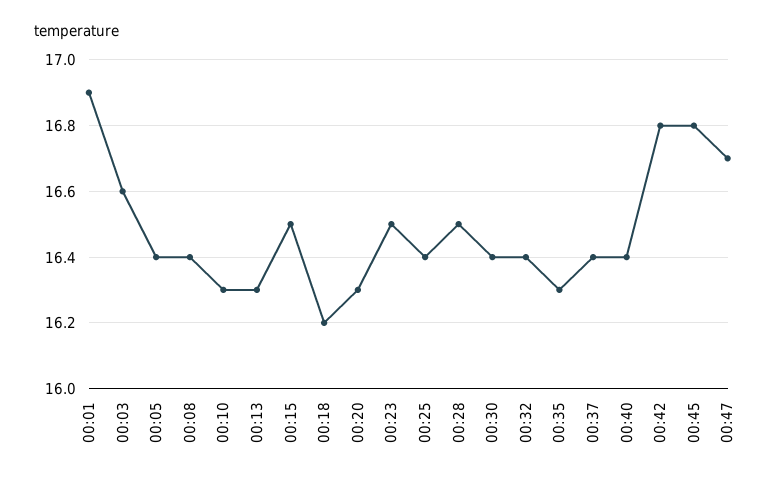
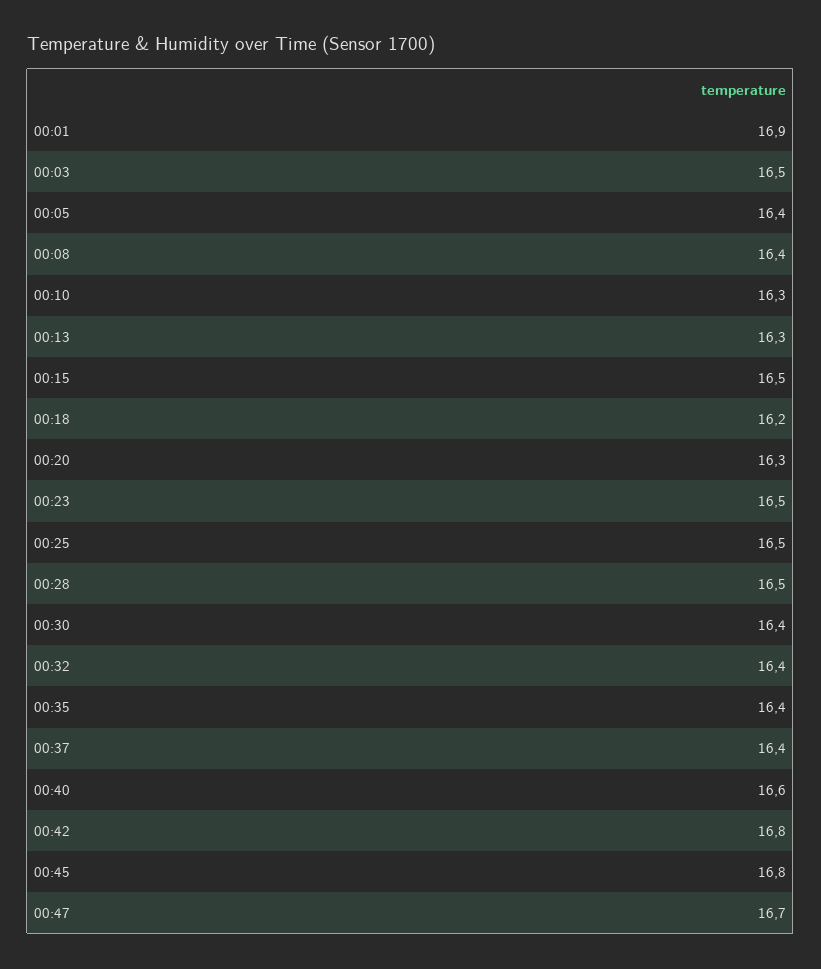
  {
    "00:01": 16.9,
-   "00:03": 16.6,
+   "00:03": 16.5,
    "00:05": 16.4,
    "00:08": 16.4,
    "00:10": 16.3,
    "00:13": 16.3,
    "00:15": 16.5,
    "00:18": 16.2,
    "00:20": 16.3,
    "00:23": 16.5,
-   "00:25": 16.4,
+   "00:25": 16.5,
    "00:28": 16.5,
    "00:30": 16.4,
    "00:32": 16.4,
-   "00:35": 16.3,
+   "00:35": 16.4,
    "00:37": 16.4,
-   "00:40": 16.4,
+   "00:40": 16.6,
    "00:42": 16.8,
    "00:45": 16.8,
    "00:47": 16.7
  }

